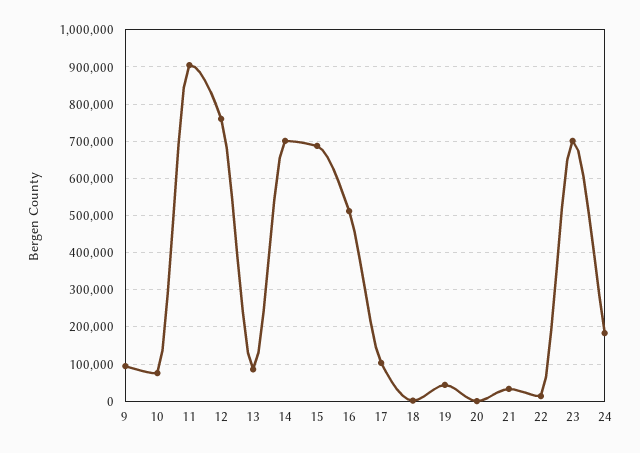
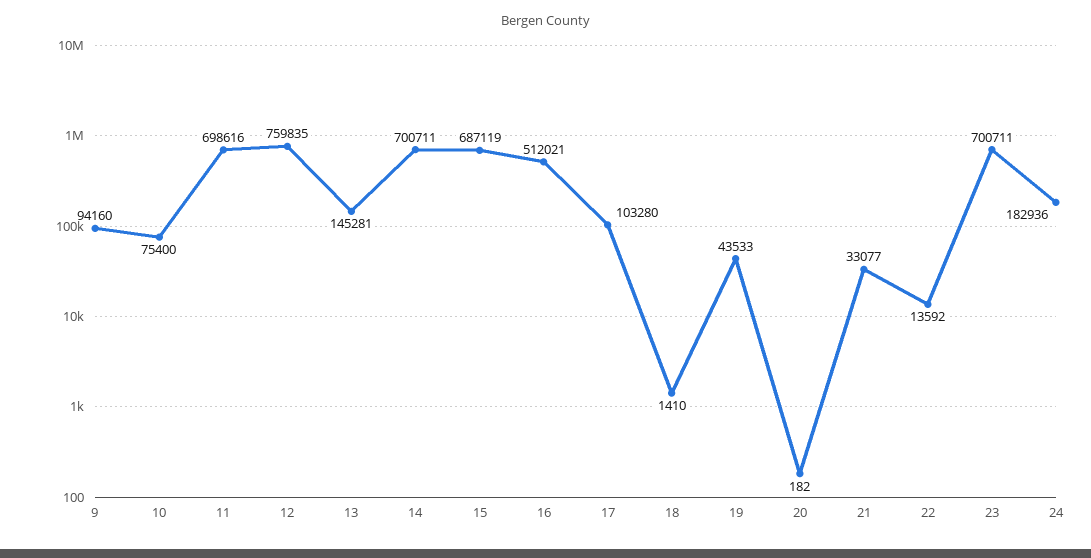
  {
    "9": 94160,
    "10": 75400,
-   "11": 900000,
+   "11": 698616,
    "12": 759835,
-   "13": 80000,
+   "13": 145281,
    "14": 700711,
    "15": 687119,
    "16": 512021,
    "17": 103280,
    "18": 1410,
    "19": 43533,
    "20": 182,
    "21": 33077,
    "22": 13592,
    "23": 700711,
    "24": 182936
  }

